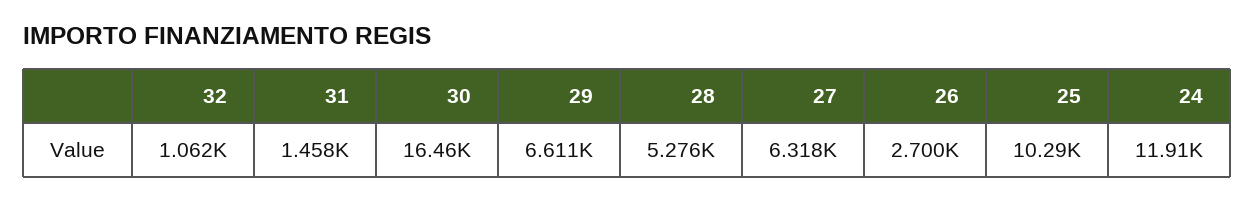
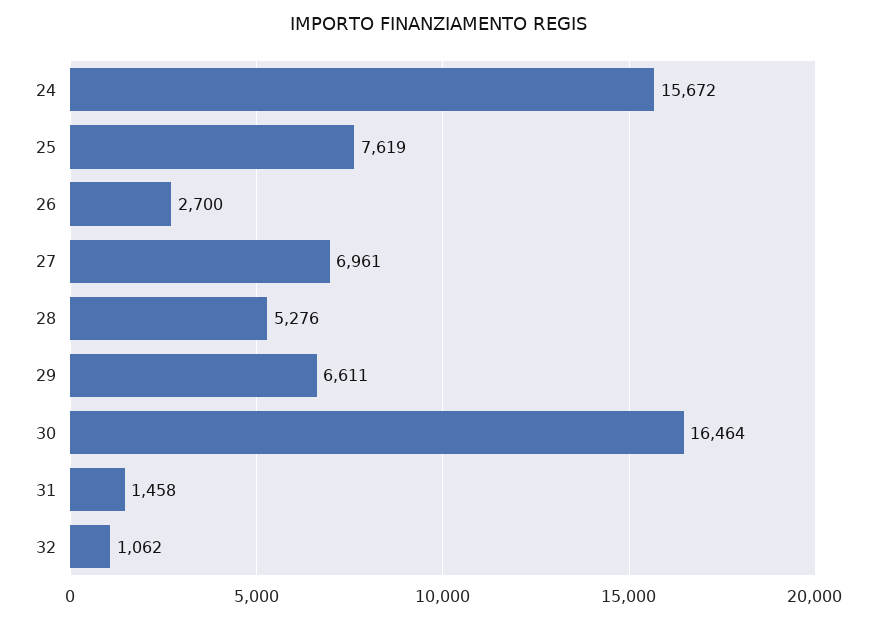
  {
    "32": 1062,
    "31": 1458,
    "30": 16464,
    "29": 6611,
    "28": 5276,
-   "27": 6318,
+   "27": 6961,
    "26": 2700,
-   "25": 10290,
+   "25": 7619,
-   "24": 11910
+   "24": 15672
  }

